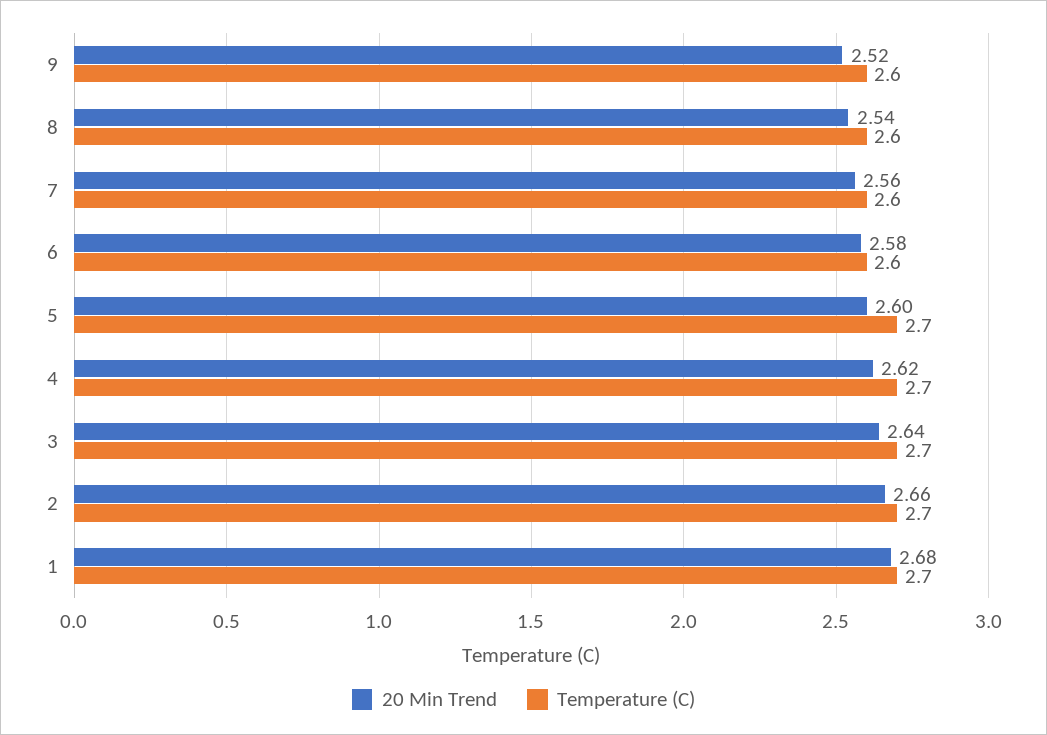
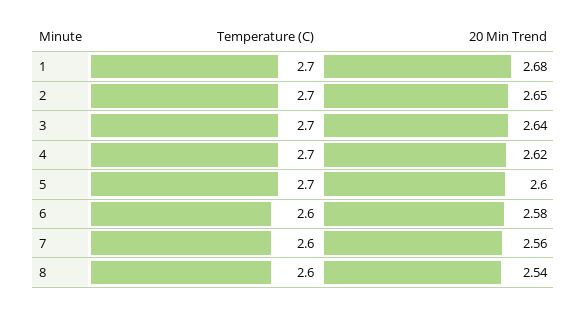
  {
    "20 Min Trend": {
-     "9": 2.52,
      "8": 2.54,
      "7": 2.56,
      "6": 2.58,
      "5": 2.6,
      "4": 2.62,
      "3": 2.64,
-     "2": 2.66,
+     "2": 2.65,
      "1": 2.68
    },
    "Temperature (C)": {
-     "9": 2.6,
      "8": 2.6,
      "7": 2.6,
      "6": 2.6,
      "5": 2.7,
      "4": 2.7,
      "3": 2.7,
      "2": 2.7,
      "1": 2.7
    }
  }

